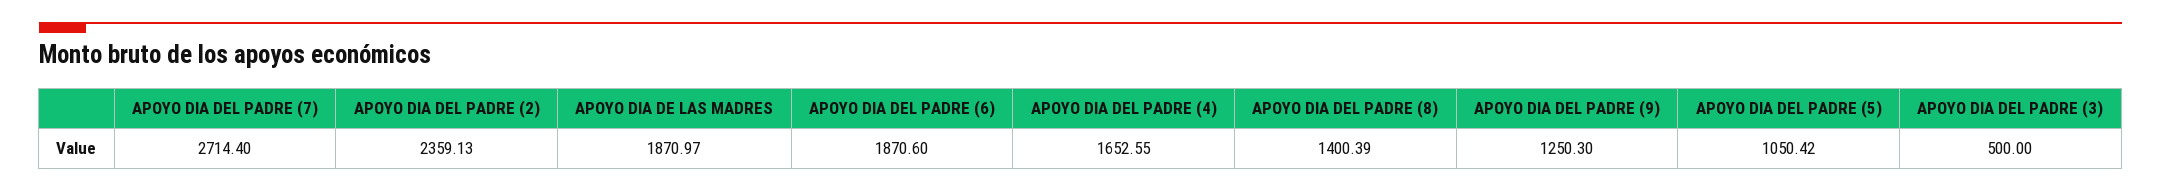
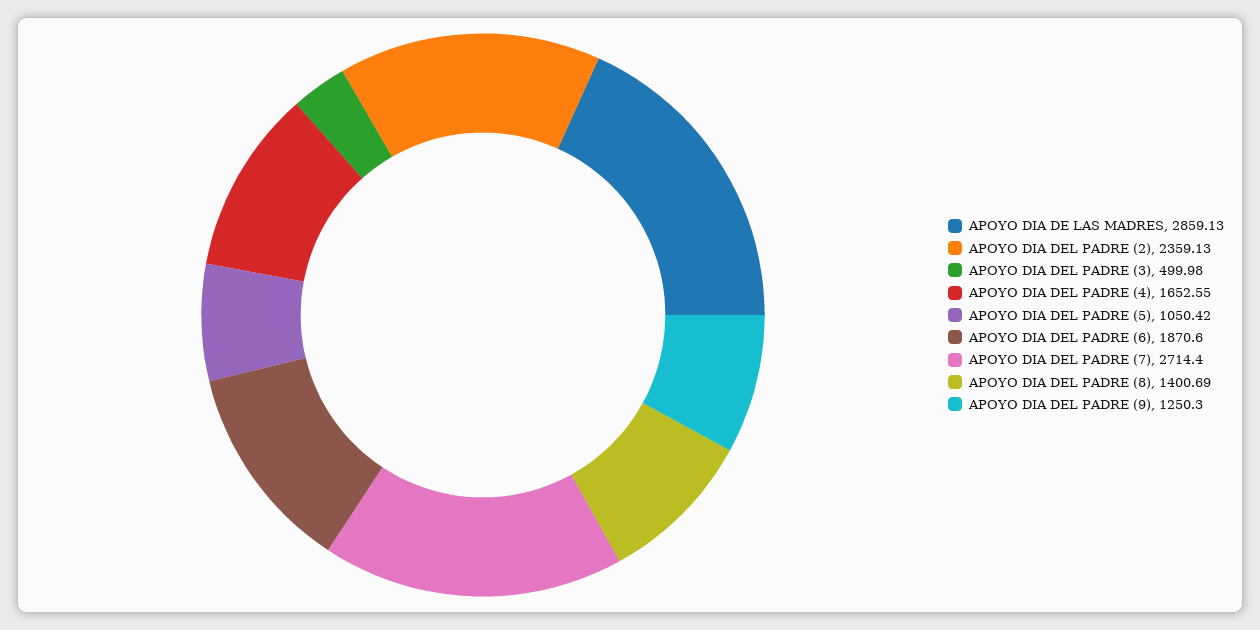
  {
    "APOYO DIA DEL PADRE (7)": 2714.4,
    "APOYO DIA DEL PADRE (2)": 2359.13,
-   "APOYO DIA DE LAS MADRES": 1870.97,
+   "APOYO DIA DE LAS MADRES": 2859.13,
    "APOYO DIA DEL PADRE (6)": 1870.6,
    "APOYO DIA DEL PADRE (4)": 1652.55,
-   "APOYO DIA DEL PADRE (8)": 1400.39,
+   "APOYO DIA DEL PADRE (8)": 1400.69,
    "APOYO DIA DEL PADRE (9)": 1250.3,
    "APOYO DIA DEL PADRE (5)": 1050.42,
-   "APOYO DIA DEL PADRE (3)": 500
+   "APOYO DIA DEL PADRE (3)": 499.98
  }

